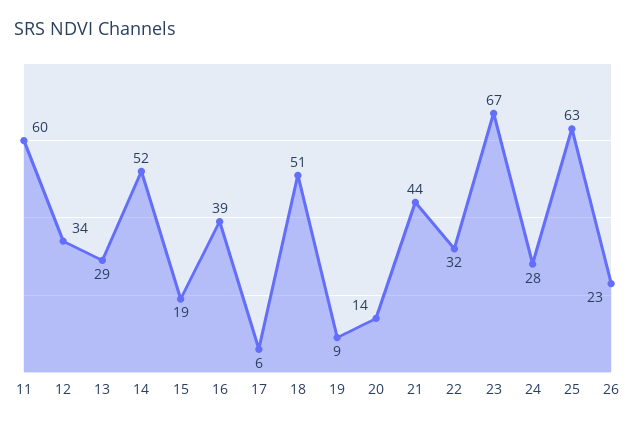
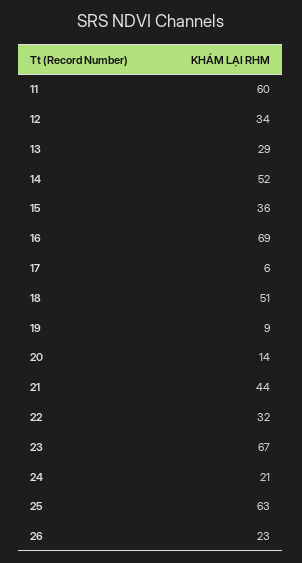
  {
    "11": 60,
    "12": 34,
    "13": 29,
    "14": 52,
-   "15": 19,
+   "15": 36,
-   "16": 39,
+   "16": 69,
    "17": 6,
    "18": 51,
    "19": 9,
    "20": 14,
    "21": 44,
    "22": 32,
    "23": 67,
-   "24": 28,
+   "24": 21,
    "25": 63,
    "26": 23
  }

